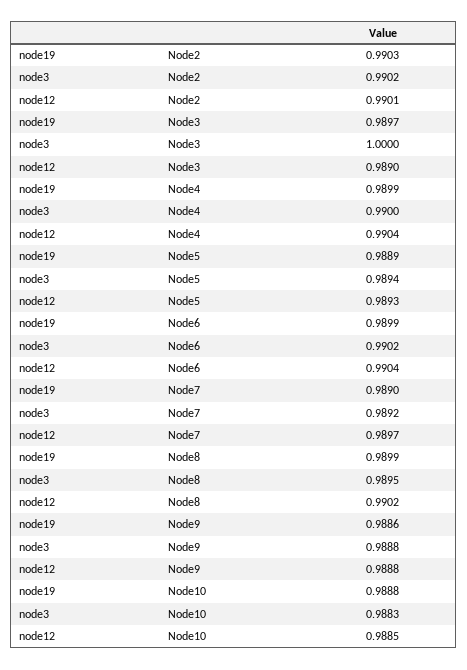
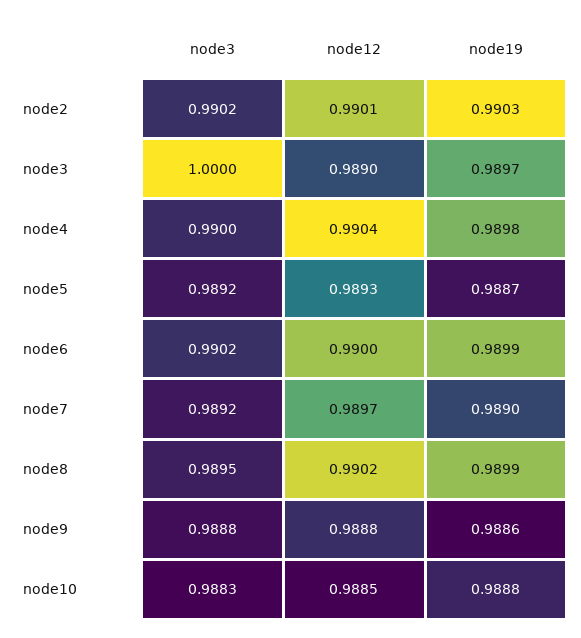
  {
    "node19": {
      "Node2": 0.9903,
      "Node3": 0.9897,
-     "Node4": 0.9899,
+     "Node4": 0.9898,
-     "Node5": 0.9889,
+     "Node5": 0.9887,
      "Node6": 0.9899,
      "Node7": 0.989,
      "Node8": 0.9899,
      "Node9": 0.9886,
      "Node10": 0.9888
    },
    "node3": {
      "Node2": 0.9902,
      "Node3": 1,
      "Node4": 0.99,
-     "Node5": 0.9894,
+     "Node5": 0.9892,
      "Node6": 0.9902,
      "Node7": 0.9892,
      "Node8": 0.9895,
      "Node9": 0.9888,
      "Node10": 0.9883
    },
    "node12": {
      "Node2": 0.9901,
      "Node3": 0.989,
      "Node4": 0.9904,
      "Node5": 0.9893,
-     "Node6": 0.9904,
+     "Node6": 0.99,
      "Node7": 0.9897,
      "Node8": 0.9902,
      "Node9": 0.9888,
      "Node10": 0.9885
    }
  }

